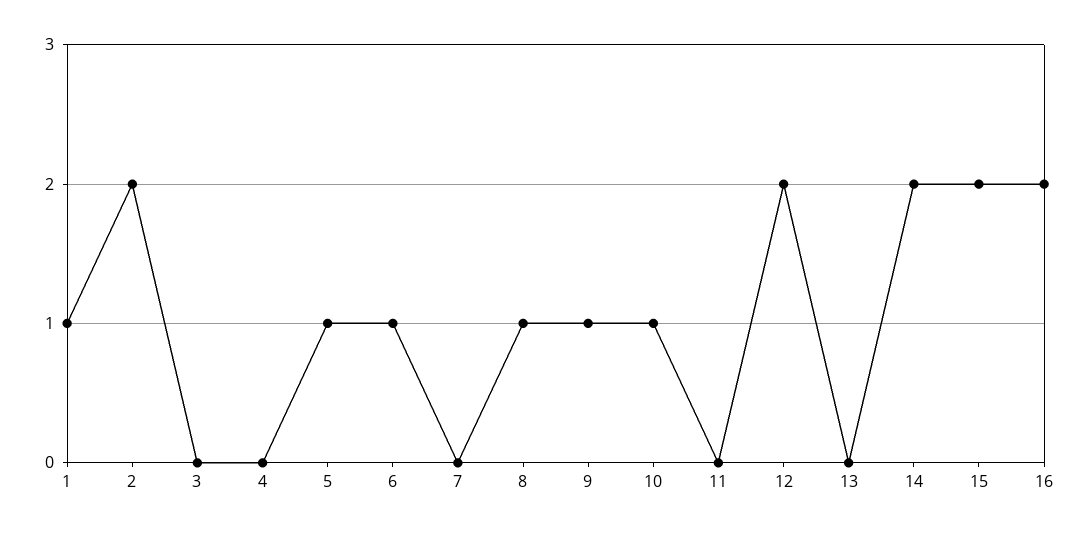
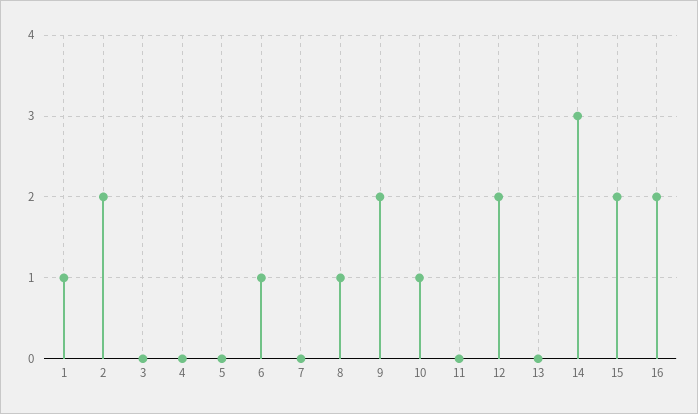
  {
    "1": 1,
    "2": 2,
    "3": 0,
    "4": 0,
-   "5": 1,
+   "5": 0,
    "6": 1,
    "7": 0,
    "8": 1,
-   "9": 1,
+   "9": 2,
    "10": 1,
    "11": 0,
    "12": 2,
    "13": 0,
-   "14": 2,
+   "14": 3,
    "15": 2,
    "16": 2
  }

